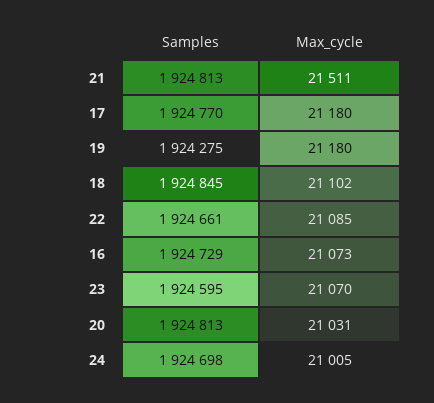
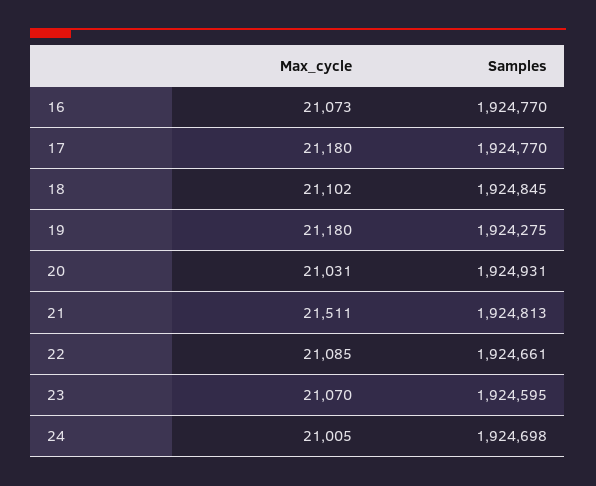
  {
    "Samples": {
      "21": 1924813,
      "17": 1924770,
      "19": 1924275,
      "18": 1924845,
      "22": 1924661,
-     "16": 1924729,
+     "16": 1924770,
      "23": 1924595,
-     "20": 1924813,
+     "20": 1924931,
      "24": 1924698
    },
    "Max_cycle": {
      "21": 21511,
      "17": 21180,
      "19": 21180,
      "18": 21102,
      "22": 21085,
      "16": 21073,
      "23": 21070,
      "20": 21031,
      "24": 21005
    }
  }

